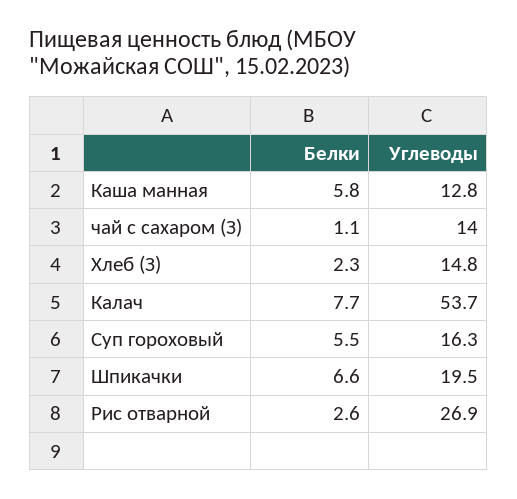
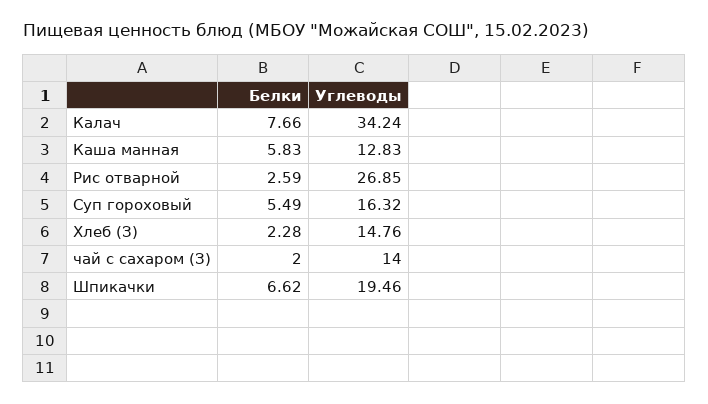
  {
    "Белки": {
      "Каша манная": 5.83,
-     "чай с сахаром (З)": 1.1,
+     "чай с сахаром (З)": 2,
      "Хлеб (З)": 2.28,
      "Калач": 7.66,
      "Суп гороховый": 5.49,
      "Шпикачки": 6.62,
      "Рис отварной": 2.59
    },
    "Углеводы": {
      "Каша манная": 12.83,
      "чай с сахаром (З)": 14,
      "Хлеб (З)": 14.76,
-     "Калач": 53.7,
+     "Калач": 34.24,
      "Суп гороховый": 16.32,
      "Шпикачки": 19.46,
      "Рис отварной": 26.85
    }
  }

